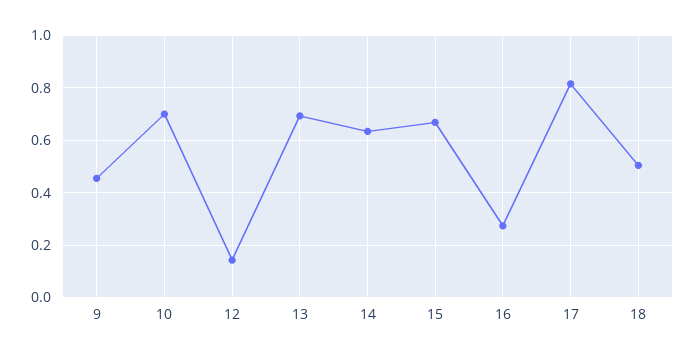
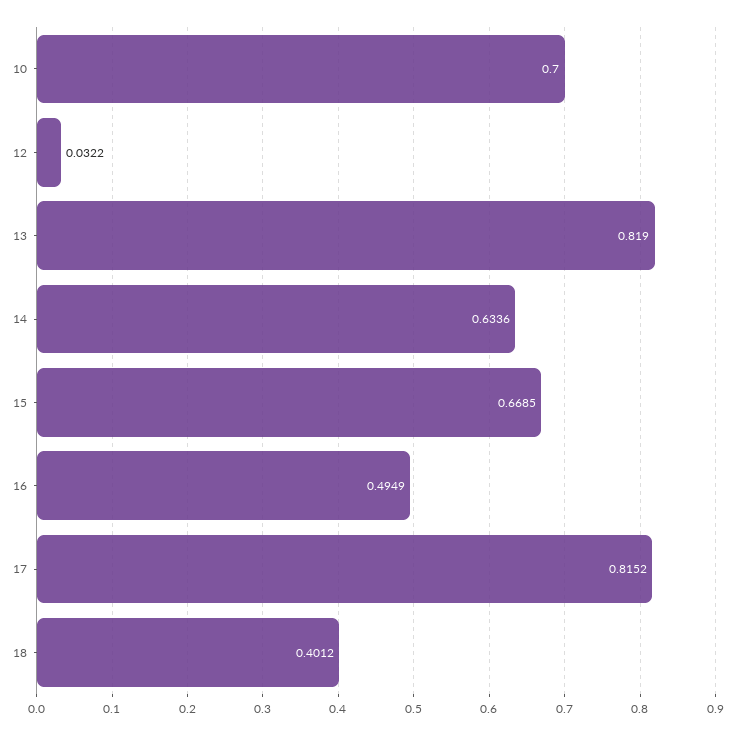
  {
-   "9": 0.45,
    "10": 0.7,
-   "12": 0.15,
+   "12": 0.0322,
-   "13": 0.7,
+   "13": 0.819,
    "14": 0.6336,
    "15": 0.6685,
-   "16": 0.275,
+   "16": 0.4949,
    "17": 0.8152,
-   "18": 0.5
+   "18": 0.4012
  }

